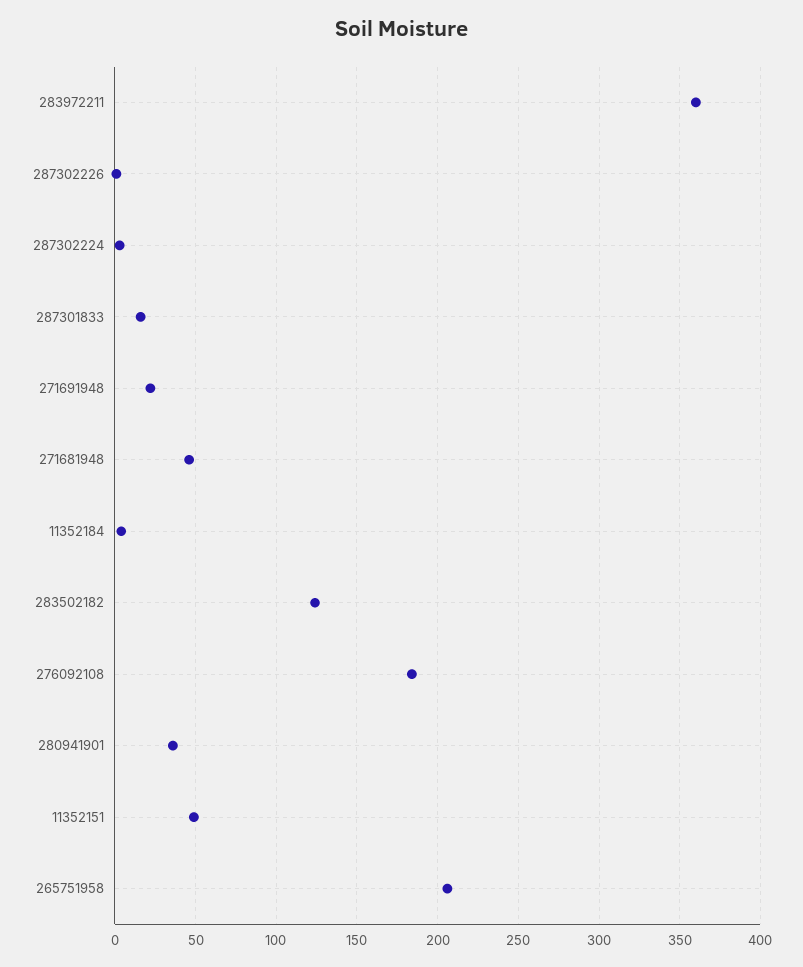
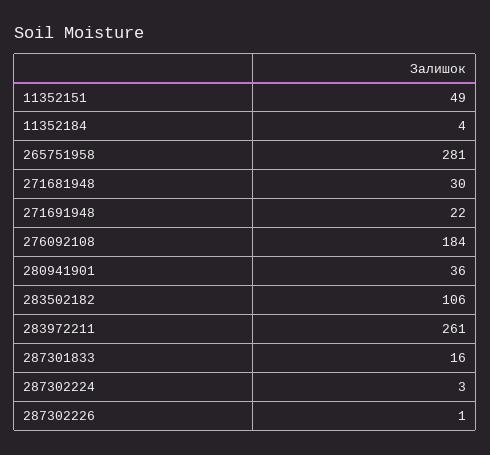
  {
-   "283972211": 360,
+   "283972211": 261,
    "287302226": 1,
    "287302224": 3,
    "287301833": 16,
    "271691948": 22,
-   "271681948": 45,
+   "271681948": 30,
    "11352184": 4,
-   "283502182": 125,
+   "283502182": 106,
    "276092108": 184,
    "280941901": 36,
    "11352151": 49,
-   "265751958": 205
+   "265751958": 281
  }

